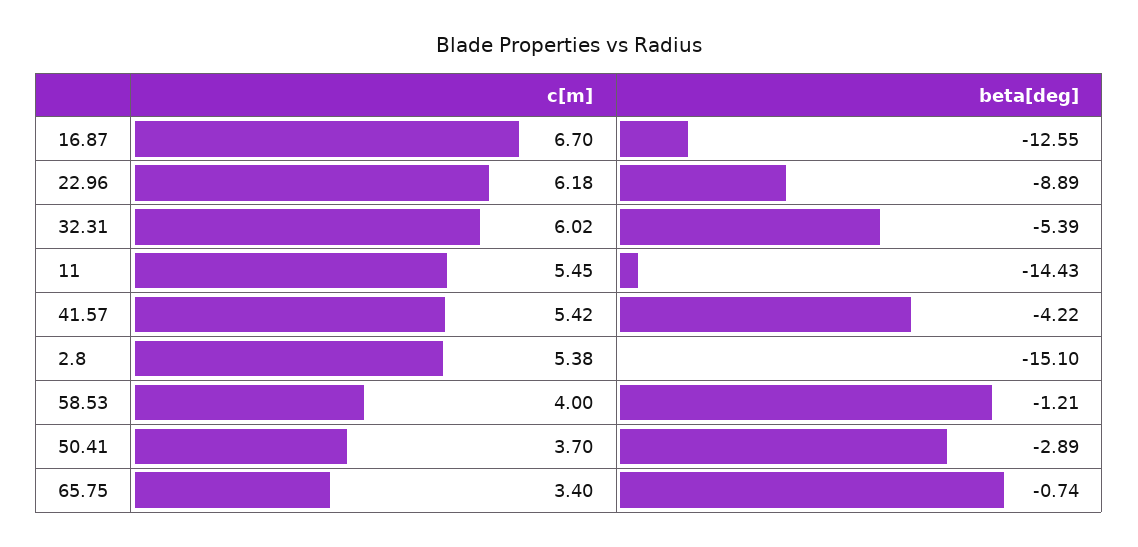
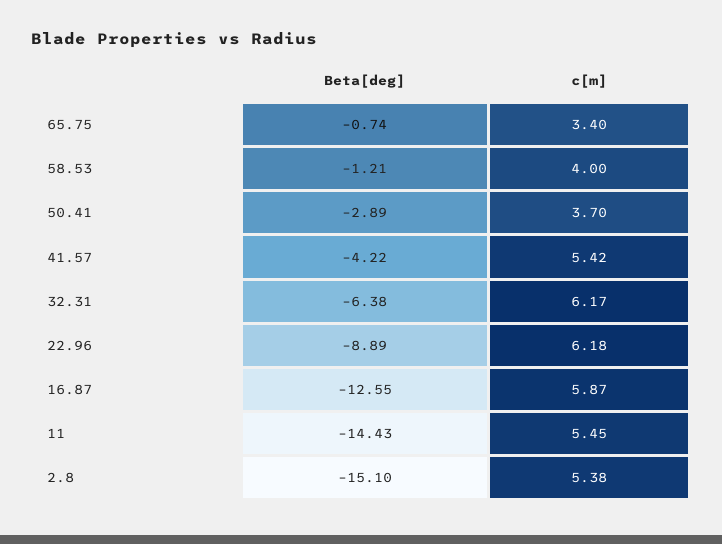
  {
    "c[m]": {
-     "16.87": 6.7,
+     "16.87": 5.87,
      "22.96": 6.18,
-     "32.31": 6.02,
+     "32.31": 6.17,
      "11": 5.45,
      "41.57": 5.42,
      "2.8": 5.38,
      "58.53": 4,
      "50.41": 3.7,
      "65.75": 3.4
    },
    "beta[deg]": {
      "16.87": -12.55,
      "22.96": -8.89,
-     "32.31": -5.39,
+     "32.31": -6.38,
      "11": -14.43,
      "41.57": -4.22,
      "2.8": -15.1,
      "58.53": -1.21,
      "50.41": -2.89,
      "65.75": -0.74
    }
  }

